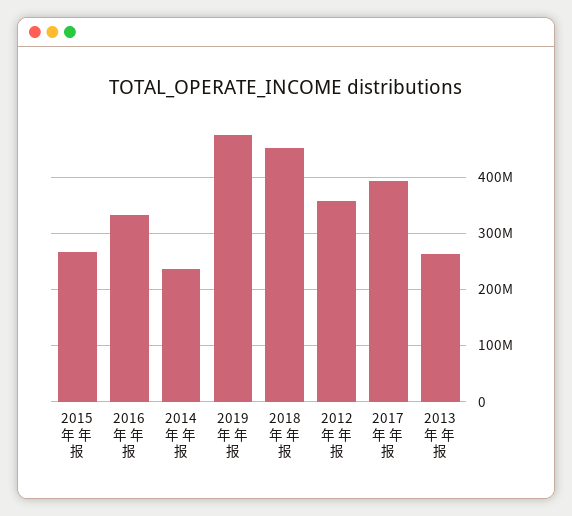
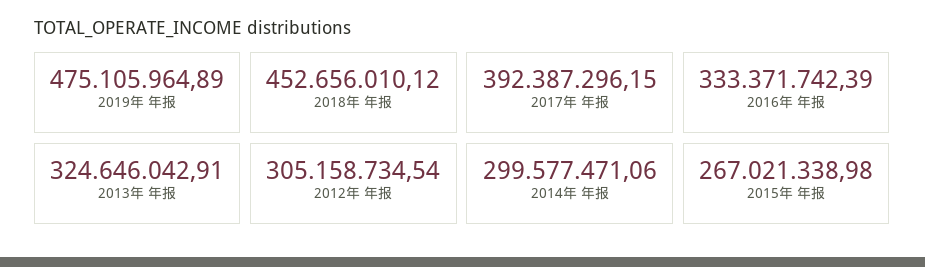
  {
    "2015年 年报": 267021338.98,
    "2016年 年报": 333371742.39,
-   "2014年 年报": 240000000,
+   "2014年 年报": 299577471.06,
    "2019年 年报": 475105964.89,
    "2018年 年报": 452656010.12,
-   "2012年 年报": 360000000,
+   "2012年 年报": 305158734.54,
    "2017年 年报": 392387296.15,
-   "2013年 年报": 260000000
+   "2013年 年报": 324646042.91
  }

